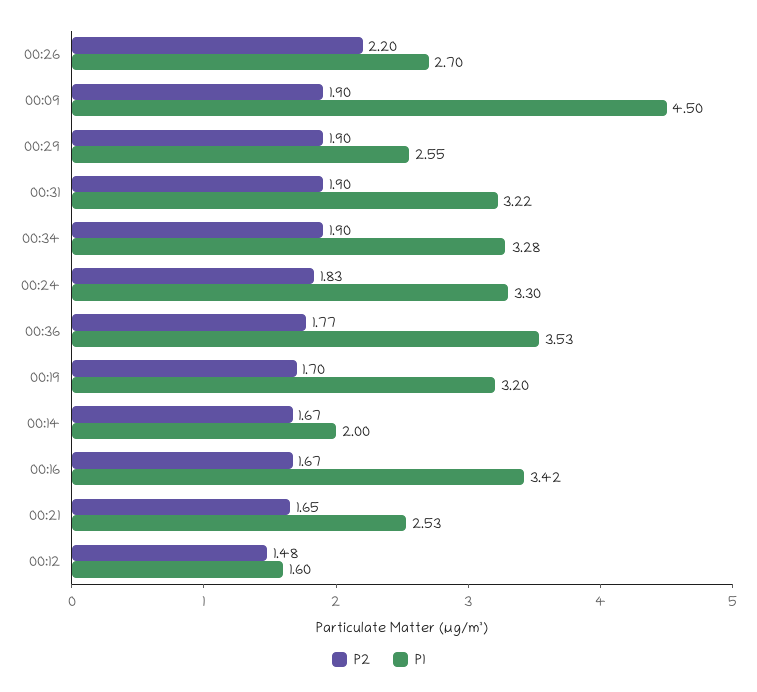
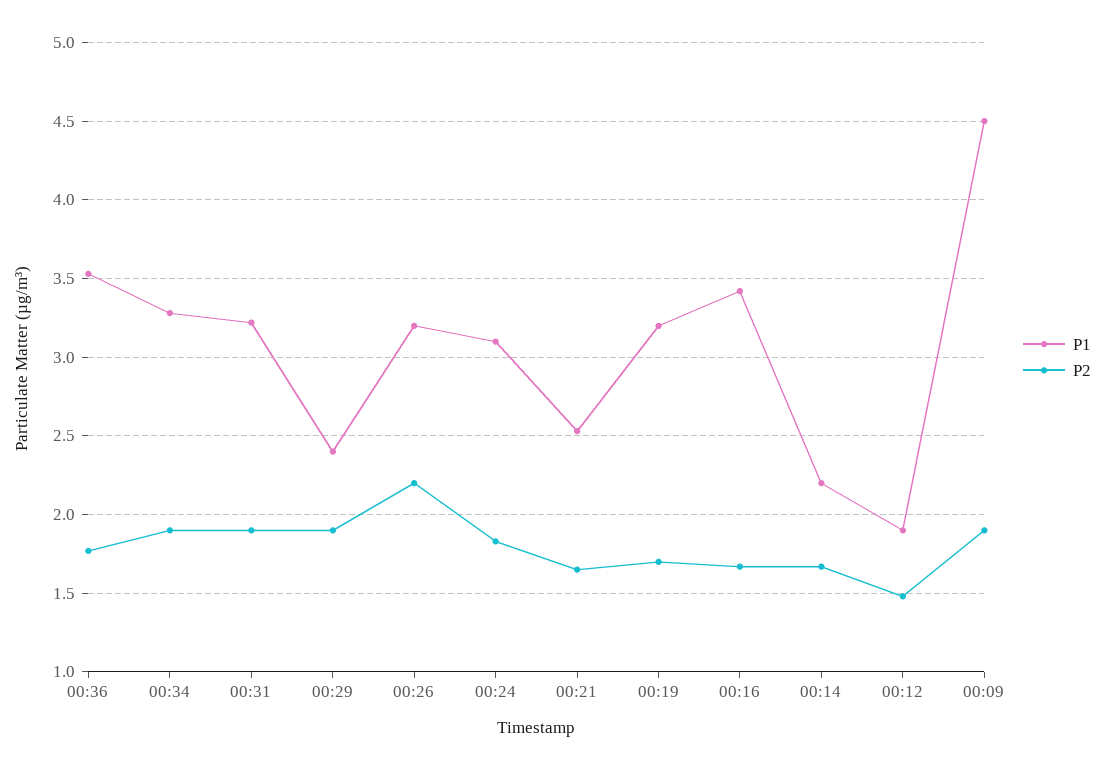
  {
    "P2": {
      "00:26": 2.2,
      "00:09": 1.9,
      "00:29": 1.9,
      "00:31": 1.9,
      "00:34": 1.9,
      "00:24": 1.83,
      "00:36": 1.77,
      "00:19": 1.7,
      "00:14": 1.67,
      "00:16": 1.67,
      "00:21": 1.65,
      "00:12": 1.48
    },
    "P1": {
-     "00:26": 2.7,
+     "00:26": 3.2,
      "00:09": 4.5,
-     "00:29": 2.55,
+     "00:29": 2.4,
      "00:31": 3.22,
      "00:34": 3.28,
-     "00:24": 3.3,
+     "00:24": 3.1,
      "00:36": 3.53,
      "00:19": 3.2,
-     "00:14": 2,
+     "00:14": 2.2,
      "00:16": 3.42,
      "00:21": 2.53,
-     "00:12": 1.6
+     "00:12": 1.9
    }
  }

